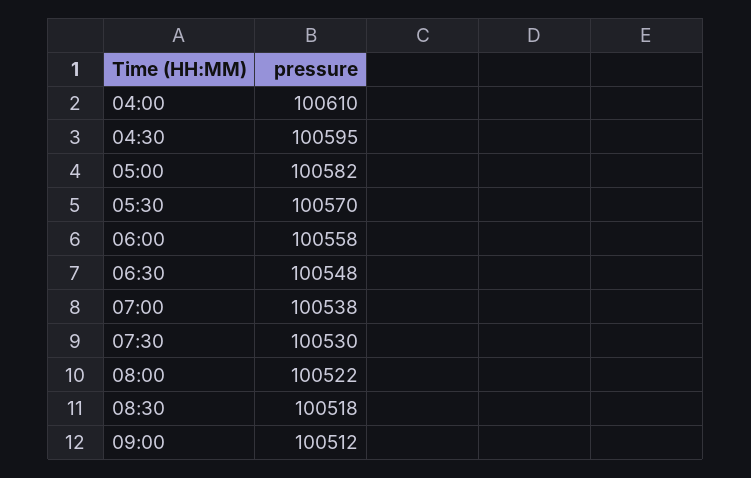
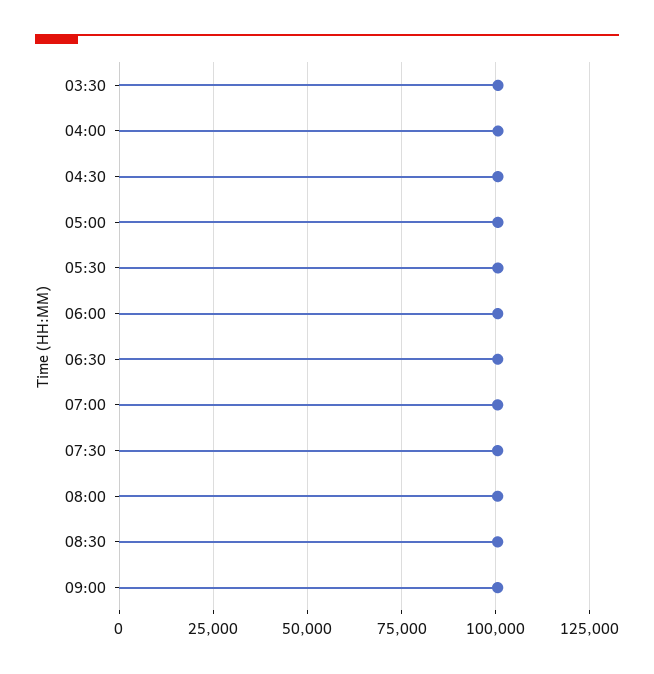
  {
    "04:00": 100610,
    "04:30": 100595,
    "05:00": 100582,
    "05:30": 100570,
    "06:00": 100558,
    "06:30": 100548,
    "07:00": 100538,
    "07:30": 100530,
    "08:00": 100522,
    "08:30": 100518,
-   "09:00": 100512
+   "09:00": 100512,
+   "03:30": 100000
  }

